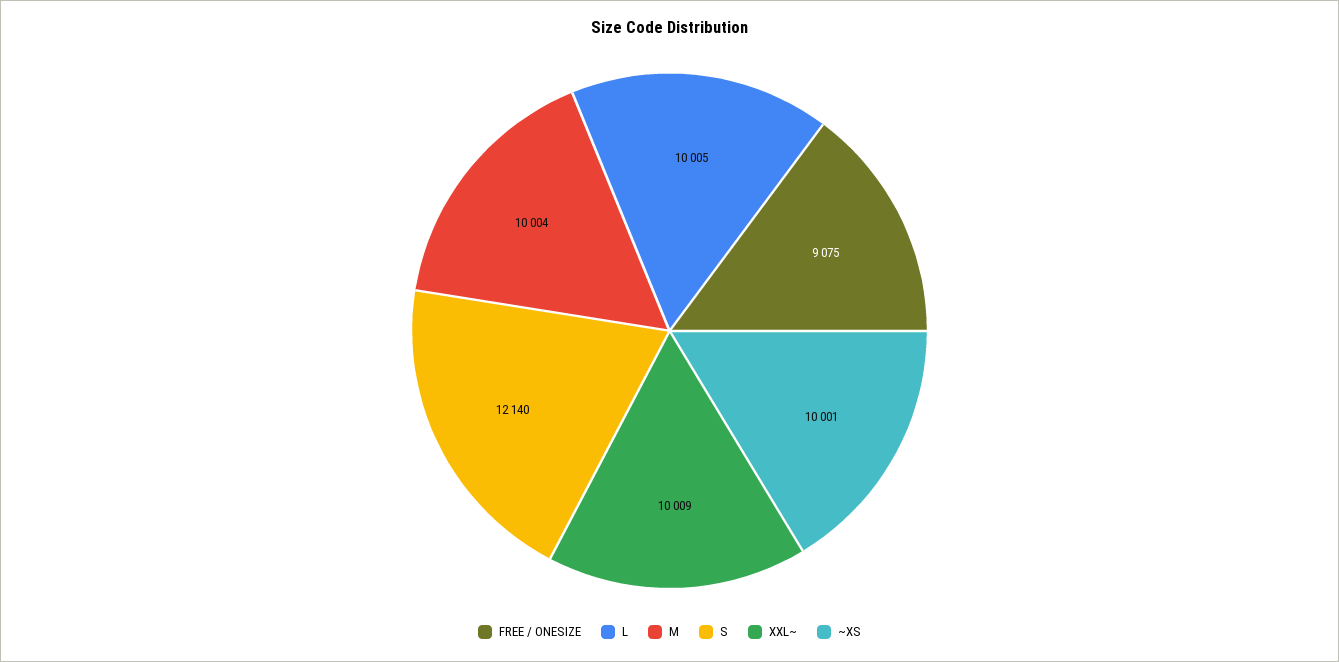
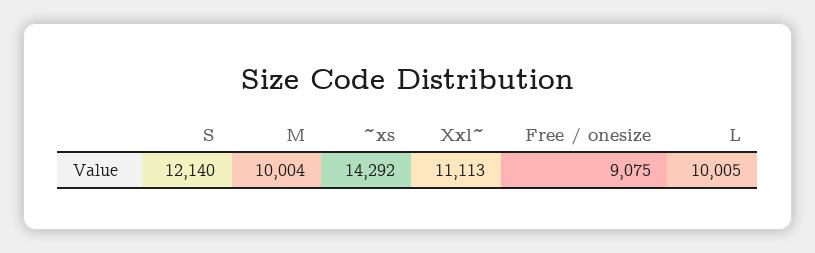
  {
    "FREE / ONESIZE": 9075,
    "L": 10005,
    "M": 10004,
    "S": 12140,
-   "XXL~": 10009,
+   "XXL~": 11113,
-   "~XS": 10001
+   "~XS": 14292
  }

